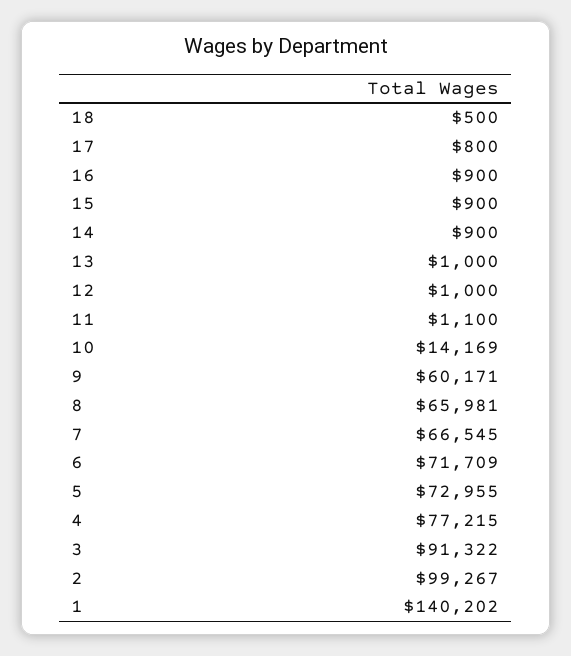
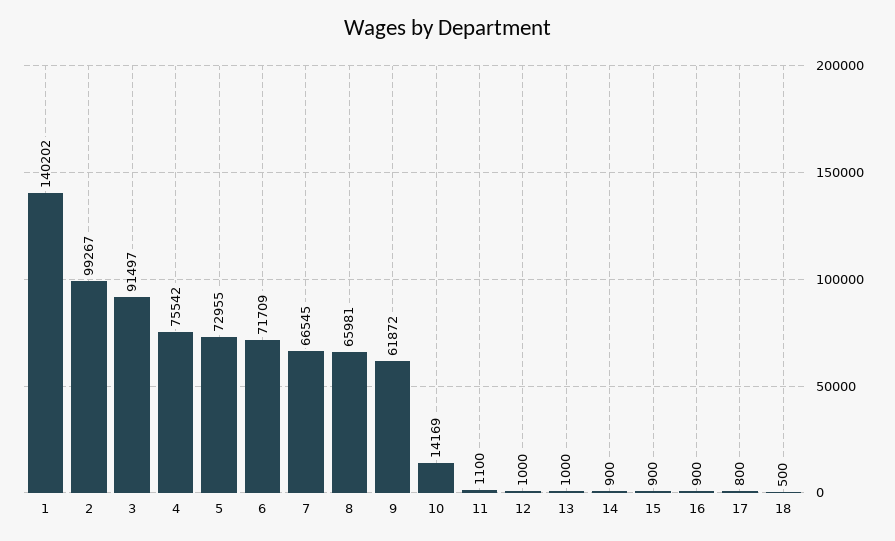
  {
    "18": 500,
    "17": 800,
    "16": 900,
    "15": 900,
    "14": 900,
    "13": 1000,
    "12": 1000,
    "11": 1100,
    "10": 14169,
-   "9": 60171,
+   "9": 61872,
    "8": 65981,
    "7": 66545,
    "6": 71709,
    "5": 72955,
-   "4": 77215,
+   "4": 75542,
-   "3": 91322,
+   "3": 91497,
    "2": 99267,
    "1": 140202
  }

